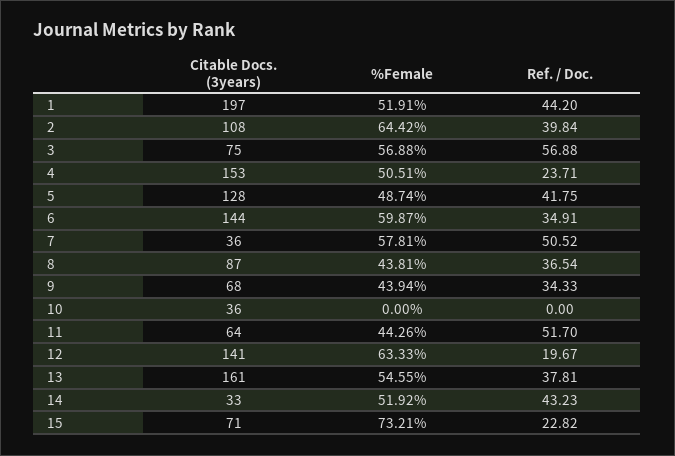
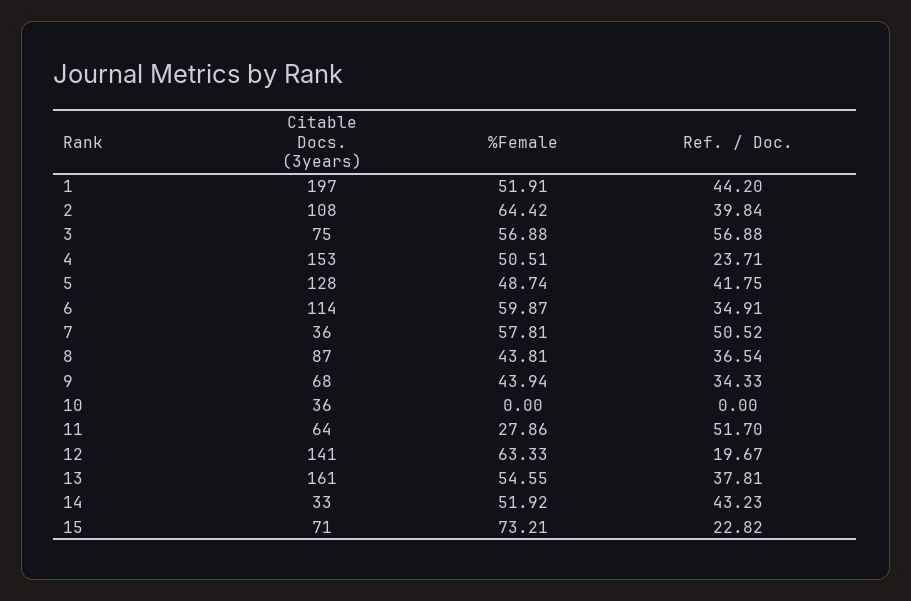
  {
    "Citable Docs. (3years)": {
      "1": 197,
      "2": 108,
      "3": 75,
      "4": 153,
      "5": 128,
-     "6": 144,
+     "6": 114,
      "7": 36,
      "8": 87,
      "9": 68,
      "10": 36,
      "11": 64,
      "12": 141,
      "13": 161,
      "14": 33,
      "15": 71
    },
    "%Female": {
      "1": 51.91,
      "2": 64.42,
      "3": 56.88,
      "4": 50.51,
      "5": 48.74,
      "6": 59.87,
      "7": 57.81,
      "8": 43.81,
      "9": 43.94,
      "10": 0,
-     "11": 44.26,
+     "11": 27.86,
      "12": 63.33,
      "13": 54.55,
      "14": 51.92,
      "15": 73.21
    },
    "Ref. / Doc.": {
      "1": 44.2,
      "2": 39.84,
      "3": 56.88,
      "4": 23.71,
      "5": 41.75,
      "6": 34.91,
      "7": 50.52,
      "8": 36.54,
      "9": 34.33,
      "10": 0,
      "11": 51.7,
      "12": 19.67,
      "13": 37.81,
      "14": 43.23,
      "15": 22.82
    }
  }

